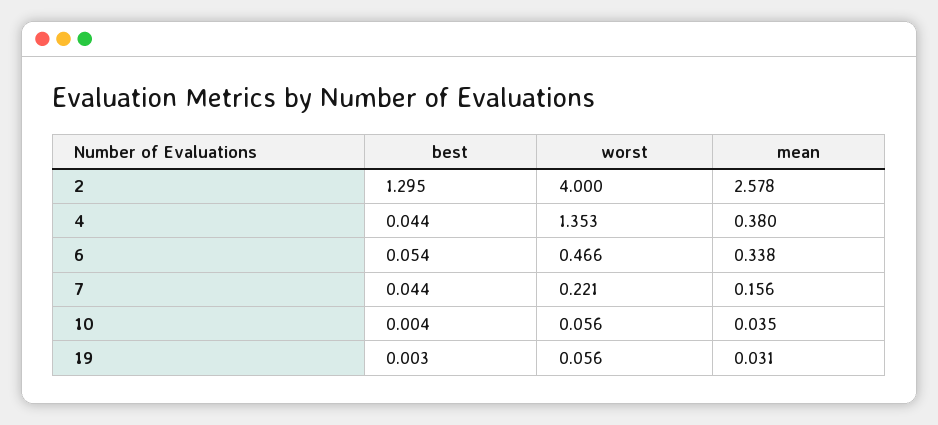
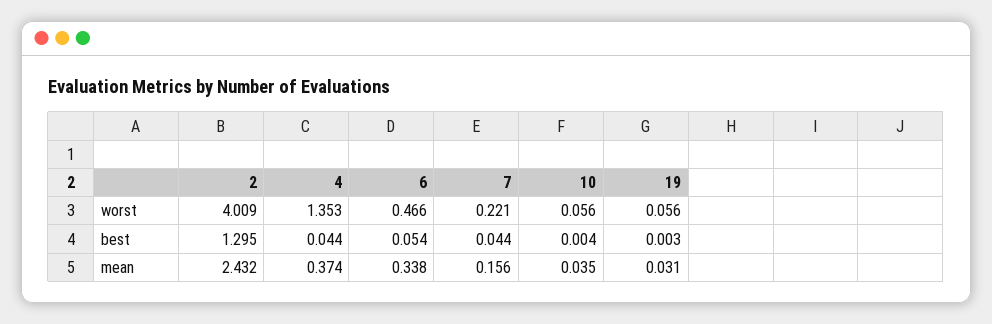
  {
    "best": {
      "2": 1.295,
      "4": 0.044,
      "6": 0.054,
      "7": 0.044,
      "10": 0.004,
      "19": 0.003
    },
    "worst": {
-     "2": 4,
+     "2": 4.009,
      "4": 1.353,
      "6": 0.466,
      "7": 0.221,
      "10": 0.056,
      "19": 0.056
    },
    "mean": {
-     "2": 2.578,
+     "2": 2.432,
-     "4": 0.38,
+     "4": 0.374,
      "6": 0.338,
      "7": 0.156,
      "10": 0.035,
      "19": 0.031
    }
  }

